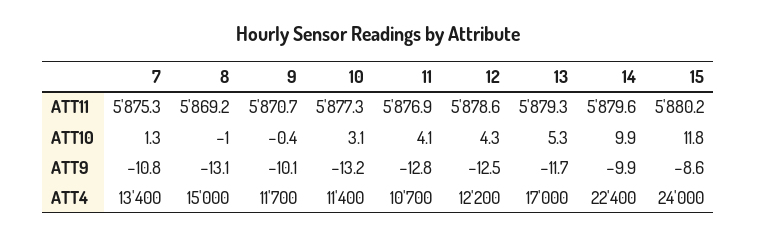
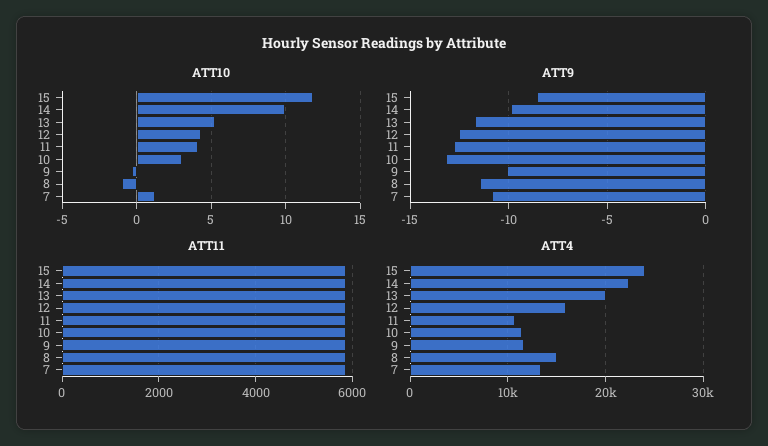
  {
    "ATT11": {
      "7": 5875.3,
      "8": 5869.2,
      "9": 5870.7,
      "10": 5877.3,
      "11": 5876.9,
      "12": 5878.6,
      "13": 5879.3,
      "14": 5879.6,
      "15": 5880.2
    },
    "ATT10": {
      "7": 1.3,
      "8": -1,
      "9": -0.4,
      "10": 3.1,
      "11": 4.1,
      "12": 4.3,
      "13": 5.3,
      "14": 9.9,
      "15": 11.8
    },
    "ATT9": {
      "7": -10.8,
-     "8": -13.1,
+     "8": -11.5,
      "9": -10.1,
      "10": -13.2,
      "11": -12.8,
      "12": -12.5,
      "13": -11.7,
      "14": -9.9,
      "15": -8.6
    },
    "ATT4": {
      "7": 13400,
      "8": 15000,
      "9": 11700,
      "10": 11400,
      "11": 10700,
-     "12": 12200,
+     "12": 16000,
-     "13": 17000,
+     "13": 20000,
      "14": 22400,
      "15": 24000
    }
  }

